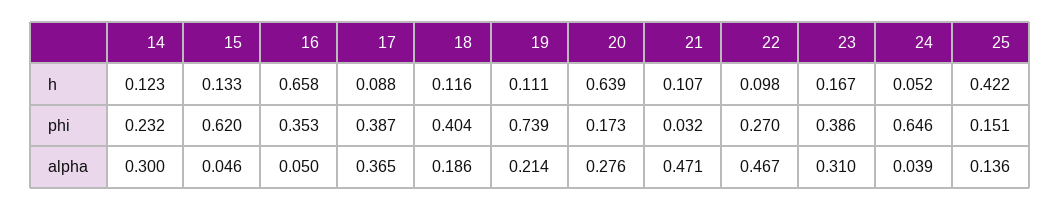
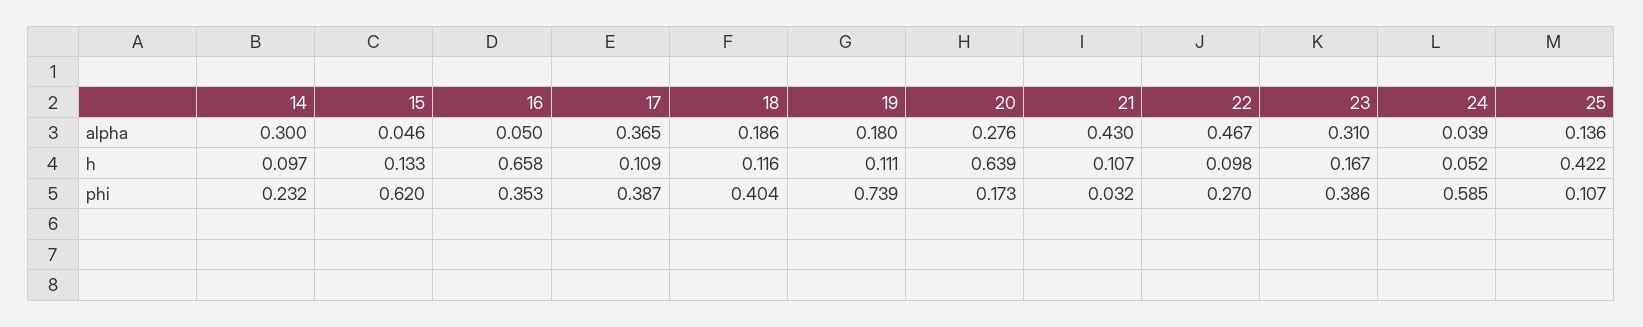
  {
    "14": {
-     "h": 0.123,
+     "h": 0.097,
      "phi": 0.232,
      "alpha": 0.3
    },
    "15": {
      "h": 0.133,
      "phi": 0.62,
      "alpha": 0.046
    },
    "16": {
      "h": 0.658,
      "phi": 0.353,
      "alpha": 0.05
    },
    "17": {
-     "h": 0.088,
+     "h": 0.109,
      "phi": 0.387,
      "alpha": 0.365
    },
    "18": {
      "h": 0.116,
      "phi": 0.404,
      "alpha": 0.186
    },
    "19": {
      "h": 0.111,
      "phi": 0.739,
-     "alpha": 0.214
+     "alpha": 0.18
    },
    "20": {
      "h": 0.639,
      "phi": 0.173,
      "alpha": 0.276
    },
    "21": {
      "h": 0.107,
      "phi": 0.032,
-     "alpha": 0.471
+     "alpha": 0.43
    },
    "22": {
      "h": 0.098,
      "phi": 0.27,
      "alpha": 0.467
    },
    "23": {
      "h": 0.167,
      "phi": 0.386,
      "alpha": 0.31
    },
    "24": {
      "h": 0.052,
-     "phi": 0.646,
+     "phi": 0.585,
      "alpha": 0.039
    },
    "25": {
      "h": 0.422,
-     "phi": 0.151,
+     "phi": 0.107,
      "alpha": 0.136
    }
  }

